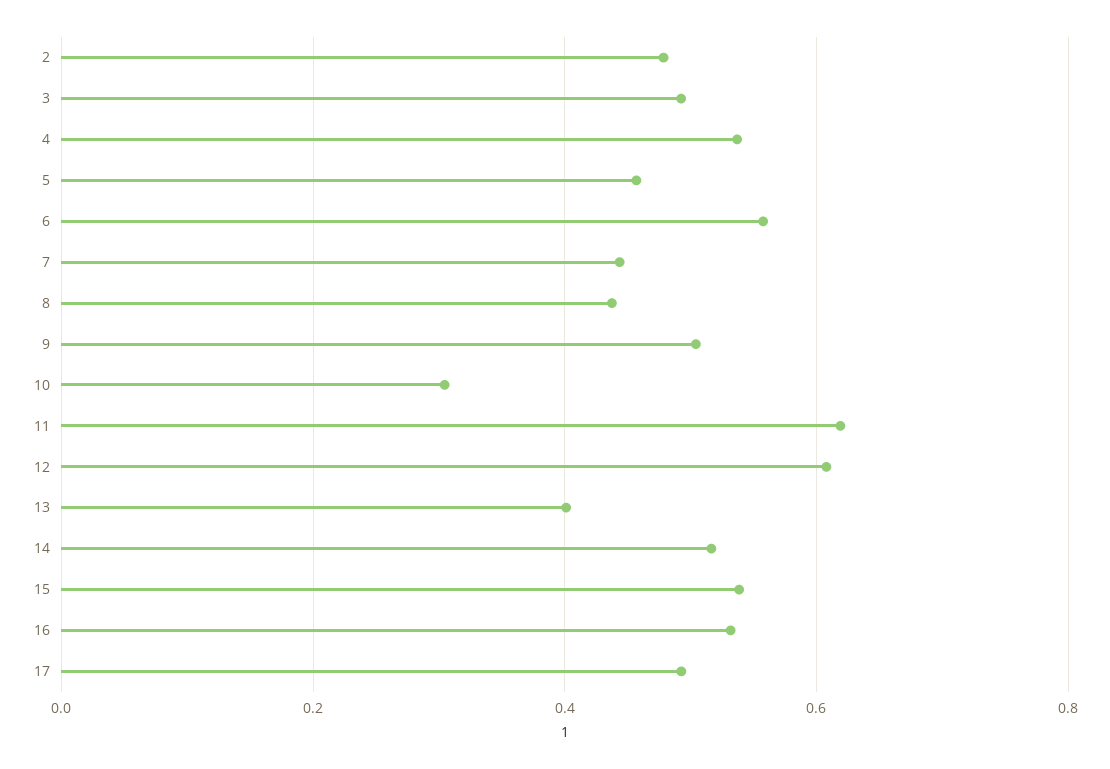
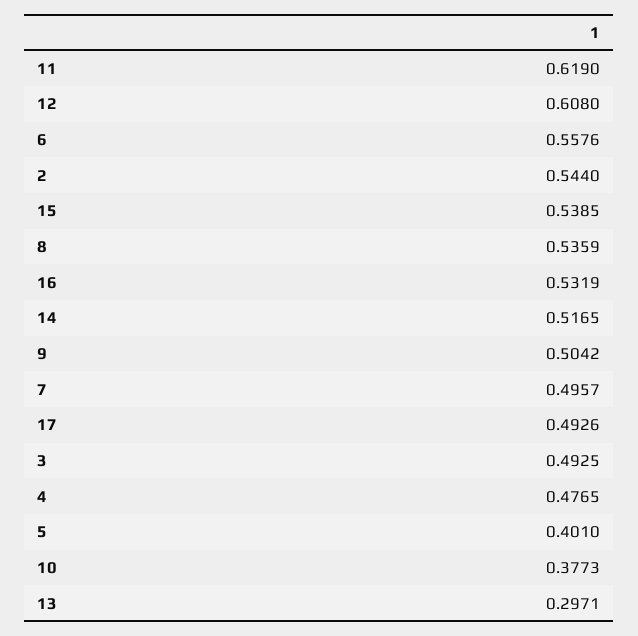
  {
-   "2": 0.48,
+   "2": 0.544,
    "3": 0.4925,
-   "4": 0.54,
+   "4": 0.4765,
-   "5": 0.46,
+   "5": 0.401,
    "6": 0.5576,
-   "7": 0.44,
+   "7": 0.4957,
-   "8": 0.44,
+   "8": 0.5359,
    "9": 0.5042,
-   "10": 0.3,
+   "10": 0.3773,
    "11": 0.619,
    "12": 0.608,
-   "13": 0.4,
+   "13": 0.2971,
    "14": 0.5165,
    "15": 0.5385,
    "16": 0.5319,
    "17": 0.4926
  }

